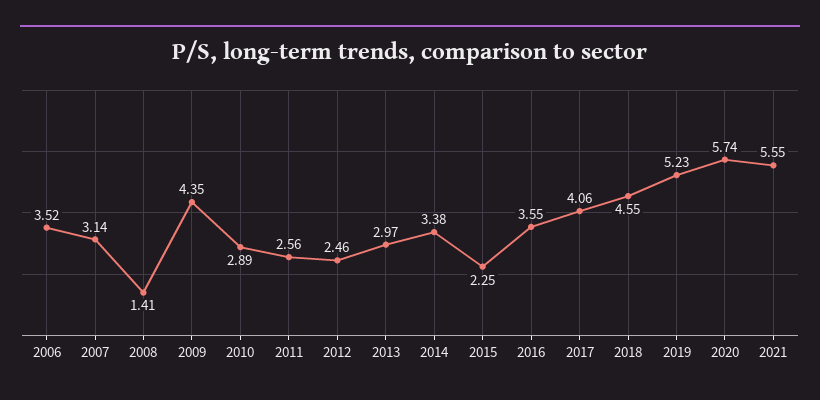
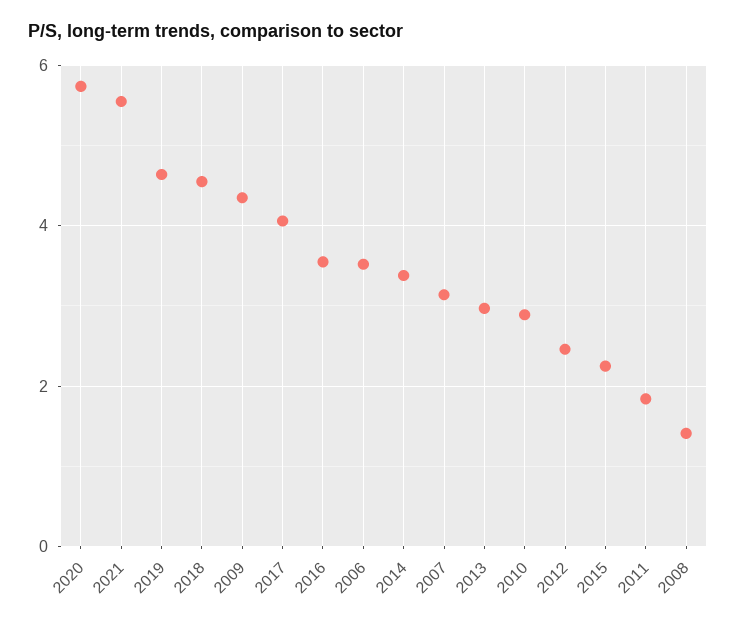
  {
    "2006": 3.52,
    "2007": 3.14,
    "2008": 1.41,
    "2009": 4.35,
    "2010": 2.89,
-   "2011": 2.56,
+   "2011": 1.8,
    "2012": 2.46,
    "2013": 2.97,
    "2014": 3.38,
    "2015": 2.25,
    "2016": 3.55,
    "2017": 4.06,
    "2018": 4.55,
-   "2019": 5.23,
+   "2019": 4.6,
    "2020": 5.74,
    "2021": 5.55
  }

